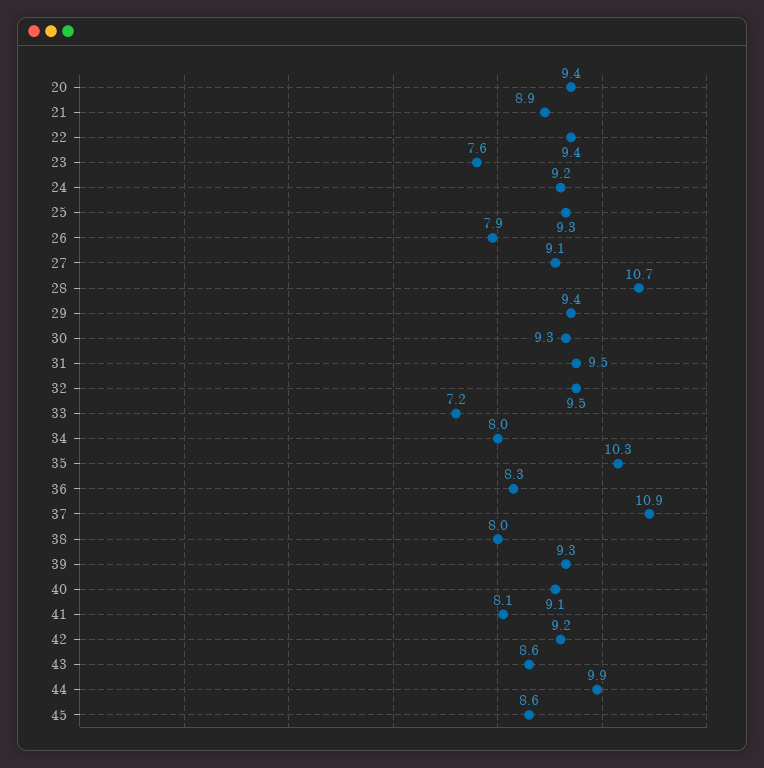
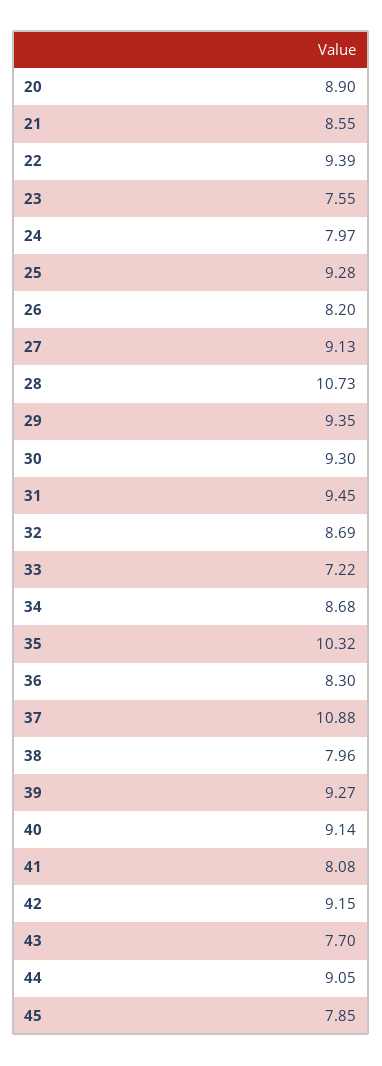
  {
-   "20": 9.4,
+   "20": 8.9,
-   "21": 8.9,
+   "21": 8.55,
    "22": 9.39,
    "23": 7.55,
-   "24": 9.2,
+   "24": 7.97,
    "25": 9.28,
-   "26": 7.9,
+   "26": 8.2,
    "27": 9.13,
    "28": 10.73,
    "29": 9.35,
    "30": 9.3,
    "31": 9.45,
-   "32": 9.5,
+   "32": 8.69,
    "33": 7.22,
-   "34": 8,
+   "34": 8.68,
    "35": 10.32,
    "36": 8.3,
    "37": 10.88,
    "38": 7.96,
    "39": 9.27,
    "40": 9.14,
    "41": 8.08,
    "42": 9.15,
-   "43": 8.6,
+   "43": 7.7,
-   "44": 9.9,
+   "44": 9.05,
-   "45": 8.6
+   "45": 7.85
  }

